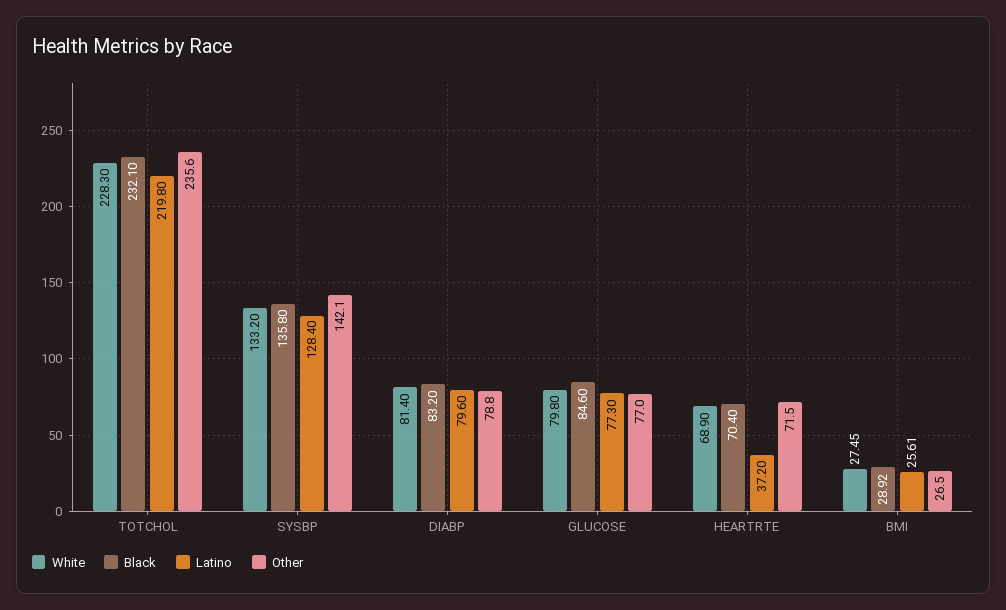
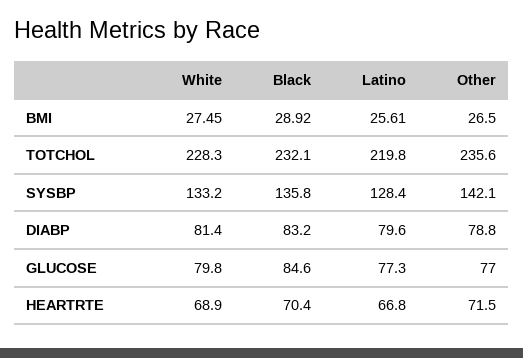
  {
    "White": {
      "TOTCHOL": 228.3,
      "SYSBP": 133.2,
      "DIABP": 81.4,
      "GLUCOSE": 79.8,
      "HEARTRTE": 68.9,
      "BMI": 27.45
    },
    "Black": {
      "TOTCHOL": 232.1,
      "SYSBP": 135.8,
      "DIABP": 83.2,
      "GLUCOSE": 84.6,
      "HEARTRTE": 70.4,
      "BMI": 28.92
    },
    "Latino": {
      "TOTCHOL": 219.8,
      "SYSBP": 128.4,
      "DIABP": 79.6,
      "GLUCOSE": 77.3,
-     "HEARTRTE": 37.2,
+     "HEARTRTE": 66.8,
      "BMI": 25.61
    },
    "Other": {
      "TOTCHOL": 235.6,
      "SYSBP": 142.1,
      "DIABP": 78.8,
      "GLUCOSE": 77,
      "HEARTRTE": 71.5,
      "BMI": 26.5
    }
  }

